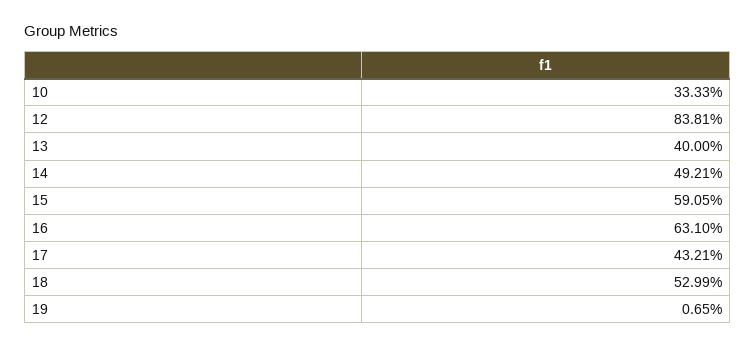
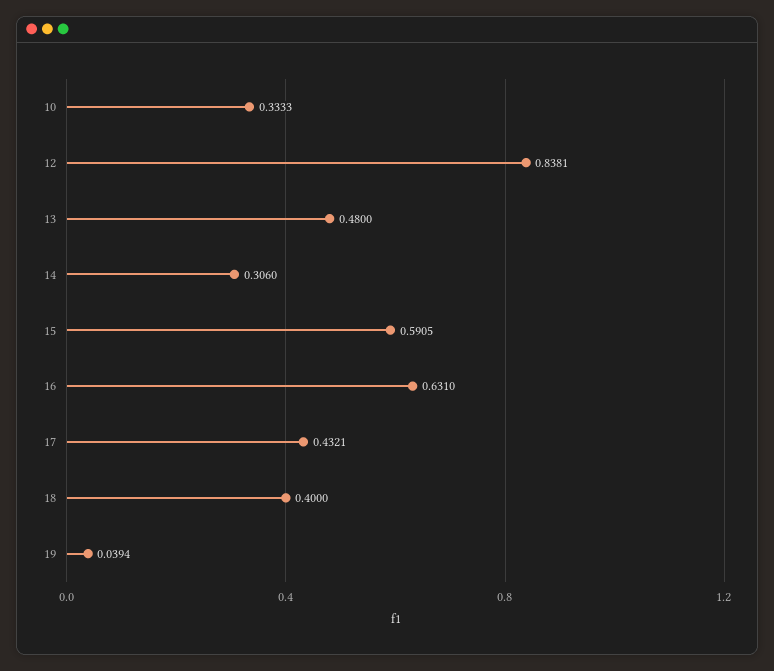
  {
    "10": 0.3333,
    "12": 0.8381,
-   "13": 0.4,
+   "13": 0.48,
-   "14": 0.4921,
+   "14": 0.306,
    "15": 0.5905,
    "16": 0.631,
    "17": 0.4321,
-   "18": 0.5299,
+   "18": 0.4,
-   "19": 0.0065
+   "19": 0.0394
  }

